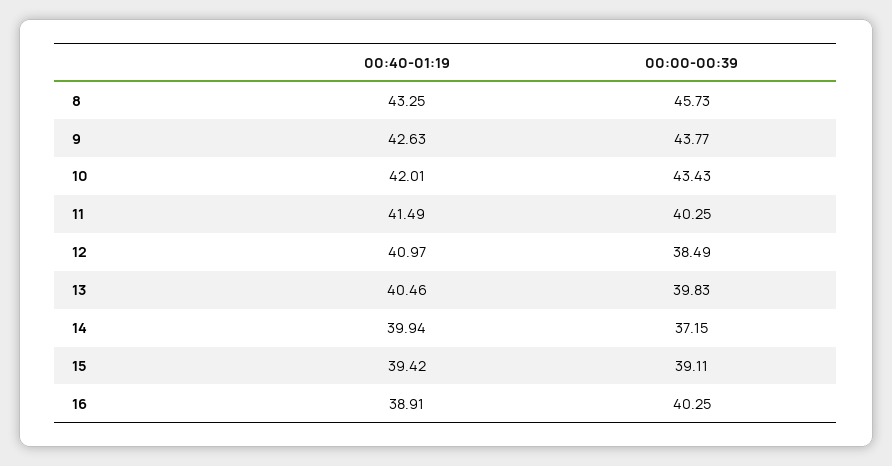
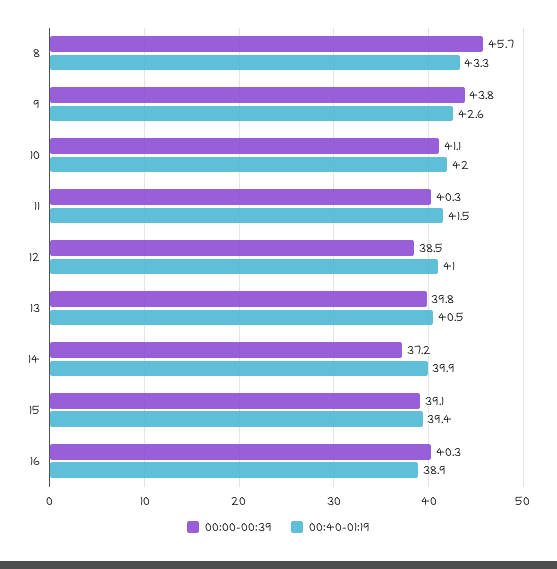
  {
    "00:40-01:19": {
      "8": 43.25,
      "9": 42.63,
      "10": 42.01,
      "11": 41.49,
      "12": 40.97,
      "13": 40.46,
      "14": 39.94,
      "15": 39.42,
      "16": 38.91
    },
    "00:00-00:39": {
      "8": 45.73,
      "9": 43.77,
-     "10": 43.43,
+     "10": 41.1,
      "11": 40.25,
      "12": 38.49,
      "13": 39.83,
      "14": 37.15,
      "15": 39.11,
      "16": 40.25
    }
  }

